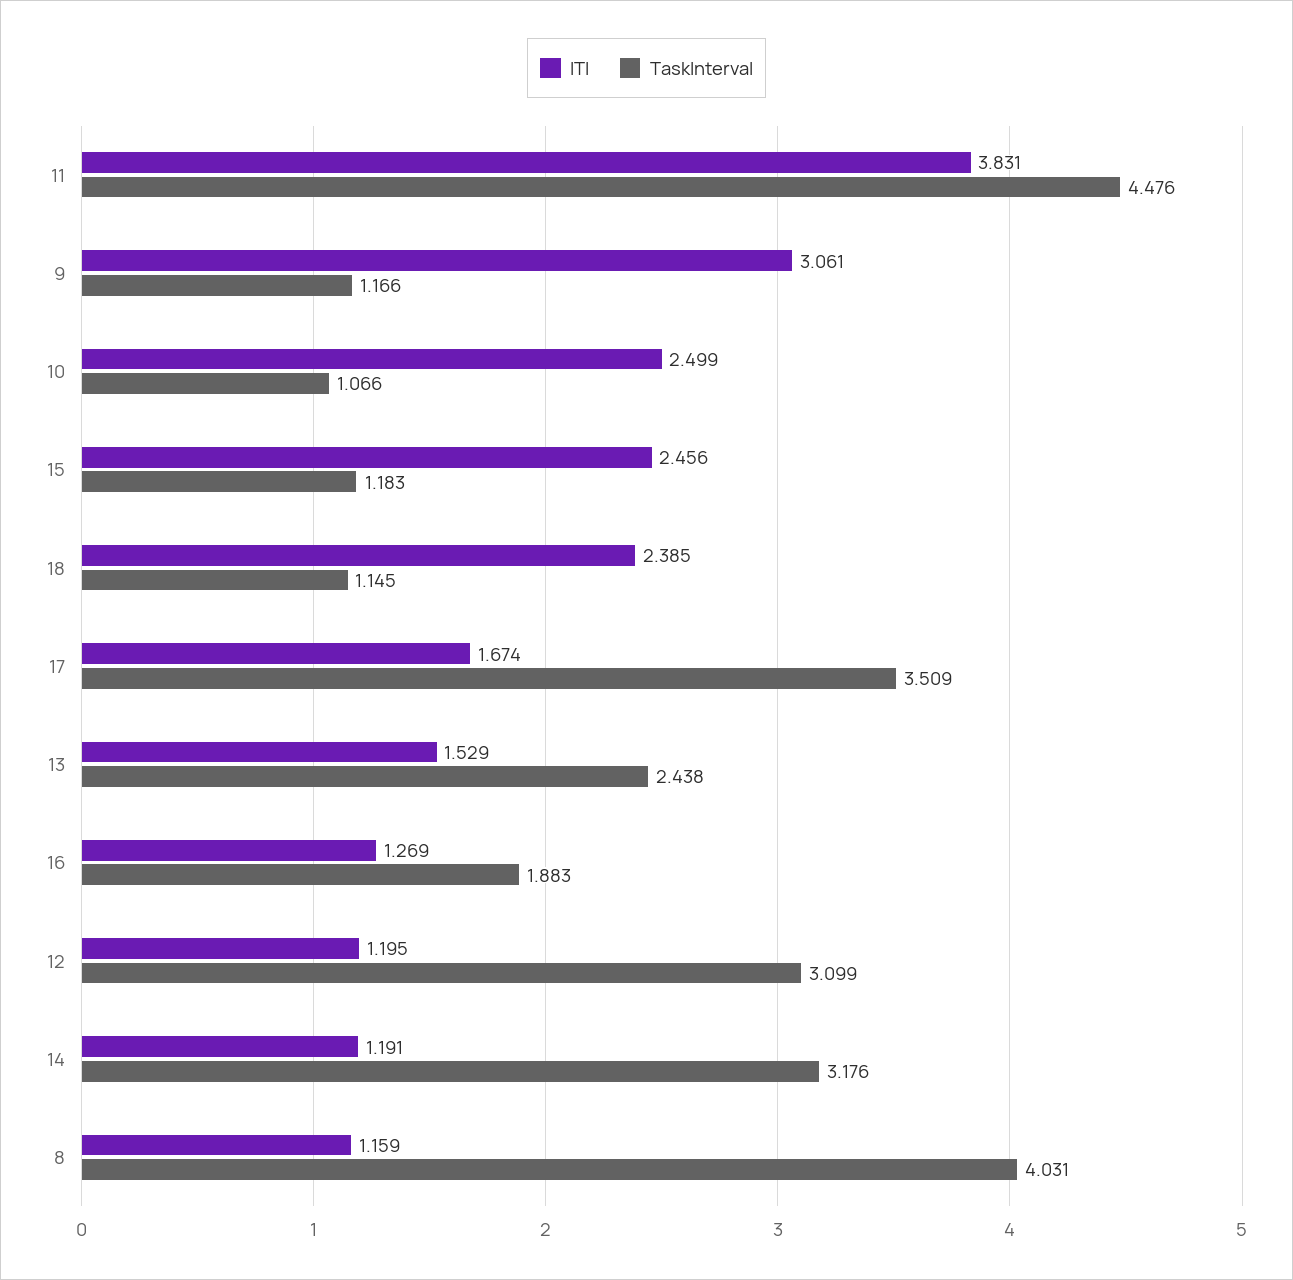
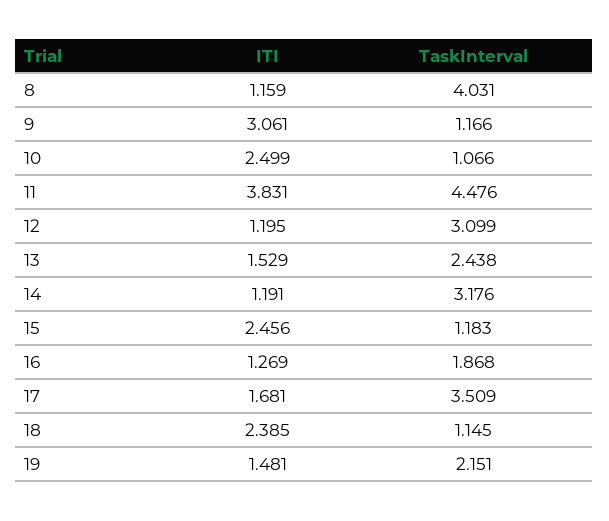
  {
    "ITI": {
      "11": 3.831,
      "9": 3.061,
      "10": 2.499,
      "15": 2.456,
      "18": 2.385,
-     "17": 1.674,
+     "17": 1.681,
      "13": 1.529,
      "16": 1.269,
      "12": 1.195,
      "14": 1.191,
-     "8": 1.159
+     "8": 1.159,
+     "19": 1.481
    },
    "TaskInterval": {
      "11": 4.476,
      "9": 1.166,
      "10": 1.066,
      "15": 1.183,
      "18": 1.145,
      "17": 3.509,
      "13": 2.438,
-     "16": 1.883,
+     "16": 1.868,
      "12": 3.099,
      "14": 3.176,
-     "8": 4.031
+     "8": 4.031,
+     "19": 2.151
    }
  }

